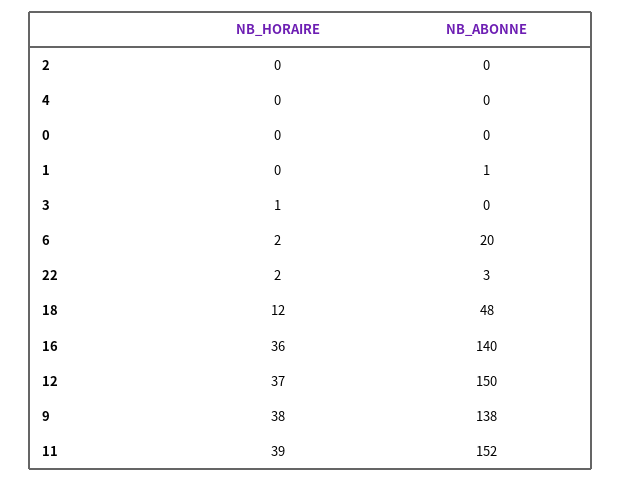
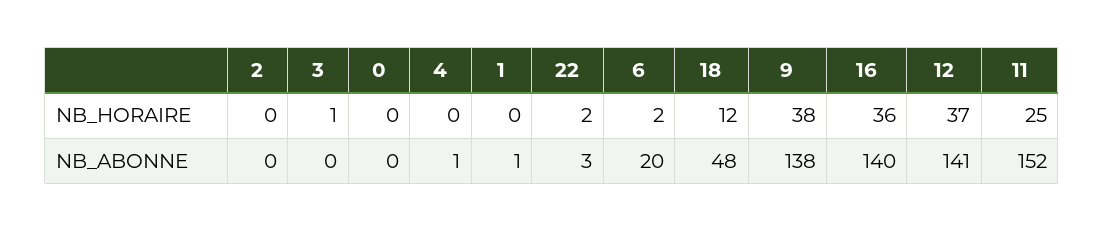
  {
    "NB_HORAIRE": {
      "2": 0,
      "4": 0,
      "0": 0,
      "1": 0,
      "3": 1,
      "6": 2,
      "22": 2,
      "18": 12,
      "16": 36,
      "12": 37,
      "9": 38,
-     "11": 39
+     "11": 25
    },
    "NB_ABONNE": {
      "2": 0,
-     "4": 0,
+     "4": 1,
      "0": 0,
      "1": 1,
      "3": 0,
      "6": 20,
      "22": 3,
      "18": 48,
      "16": 140,
-     "12": 150,
+     "12": 141,
      "9": 138,
      "11": 152
    }
  }

